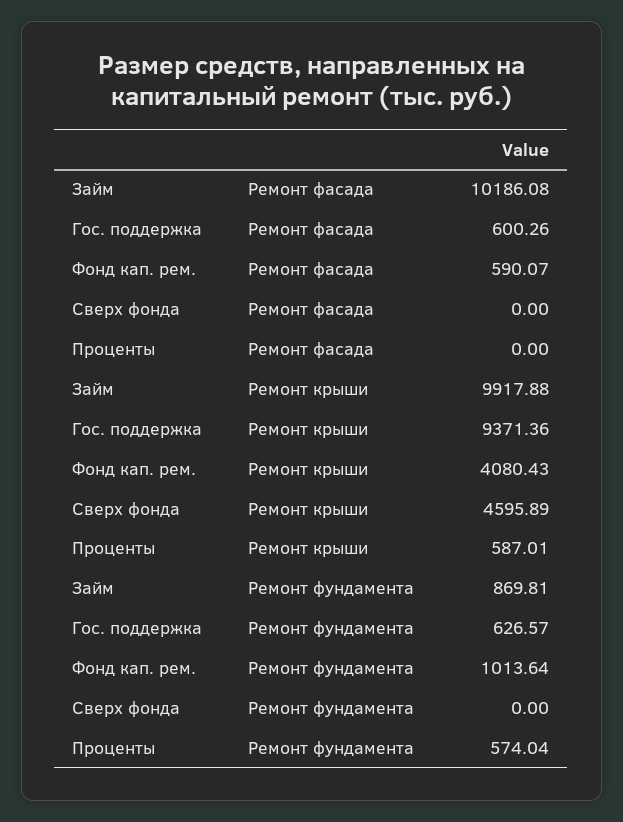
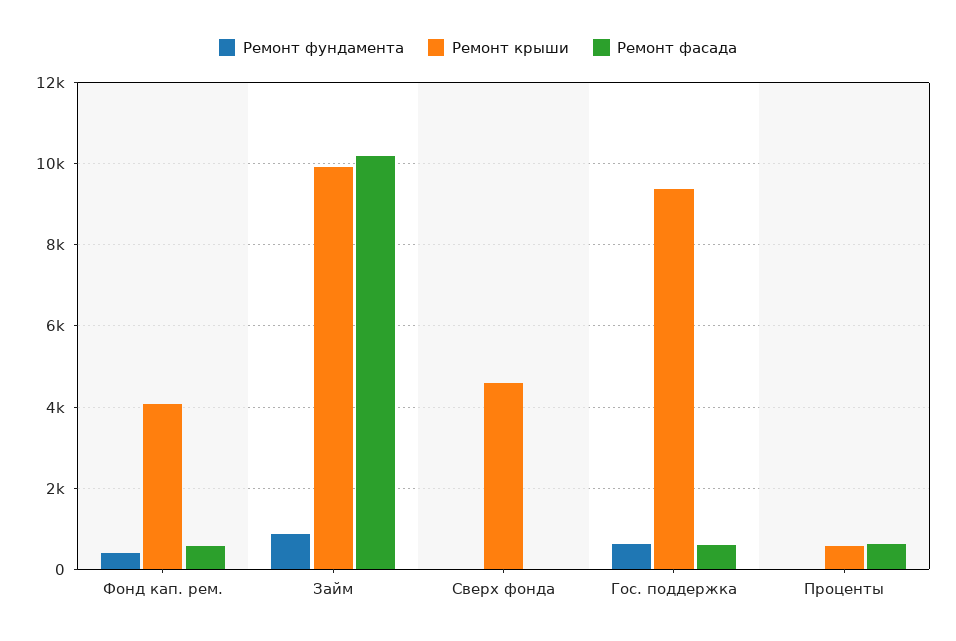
  {
    "Ремонт фасада": {
      "Займ": 10186.08,
      "Гос. поддержка": 600.26,
      "Фонд кап. рем.": 590.07,
      "Сверх фонда": 0,
-     "Проценты": 0
+     "Проценты": 600
    },
    "Ремонт крыши": {
      "Займ": 9917.88,
      "Гос. поддержка": 9371.36,
      "Фонд кап. рем.": 4080.43,
      "Сверх фонда": 4595.89,
      "Проценты": 587.01
    },
    "Ремонт фундамента": {
      "Займ": 869.81,
      "Гос. поддержка": 626.57,
-     "Фонд кап. рем.": 1013.64,
+     "Фонд кап. рем.": 400,
      "Сверх фонда": 0,
-     "Проценты": 574.04
+     "Проценты": 0
    }
  }

